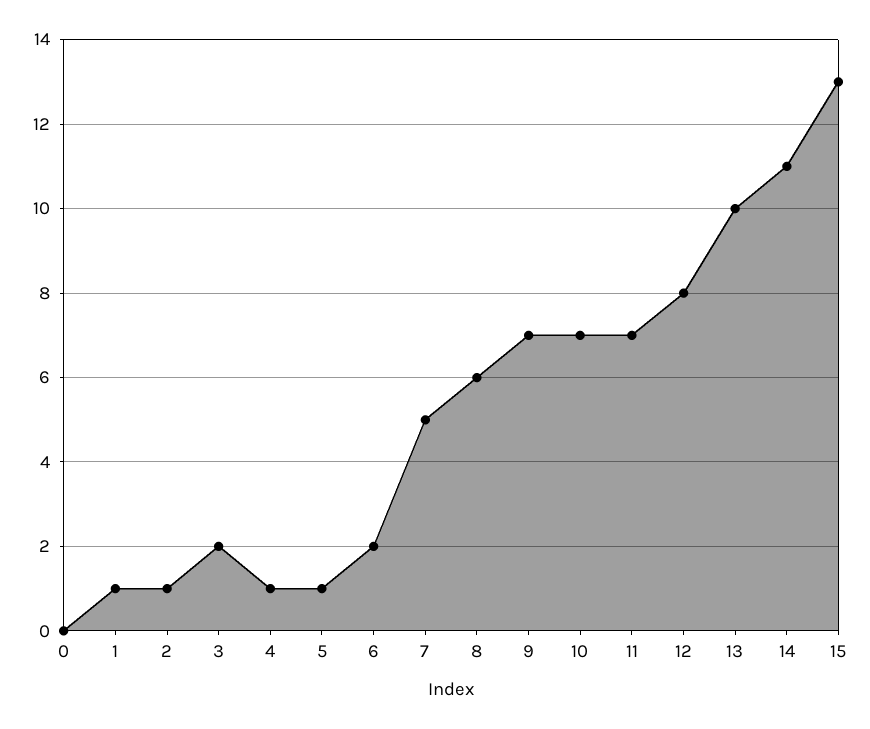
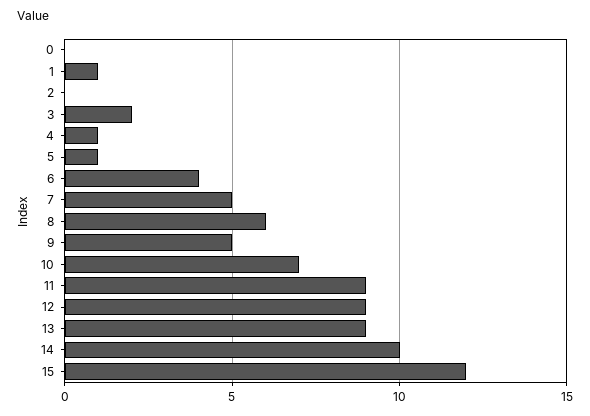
  {
    "0": 0,
    "1": 1,
-   "2": 1,
+   "2": 0,
    "3": 2,
    "4": 1,
    "5": 1,
-   "6": 2,
+   "6": 4,
    "7": 5,
    "8": 6,
-   "9": 7,
+   "9": 5,
    "10": 7,
-   "11": 7,
+   "11": 9,
-   "12": 8,
+   "12": 9,
-   "13": 10,
+   "13": 9,
-   "14": 11,
+   "14": 10,
-   "15": 13
+   "15": 12
  }

